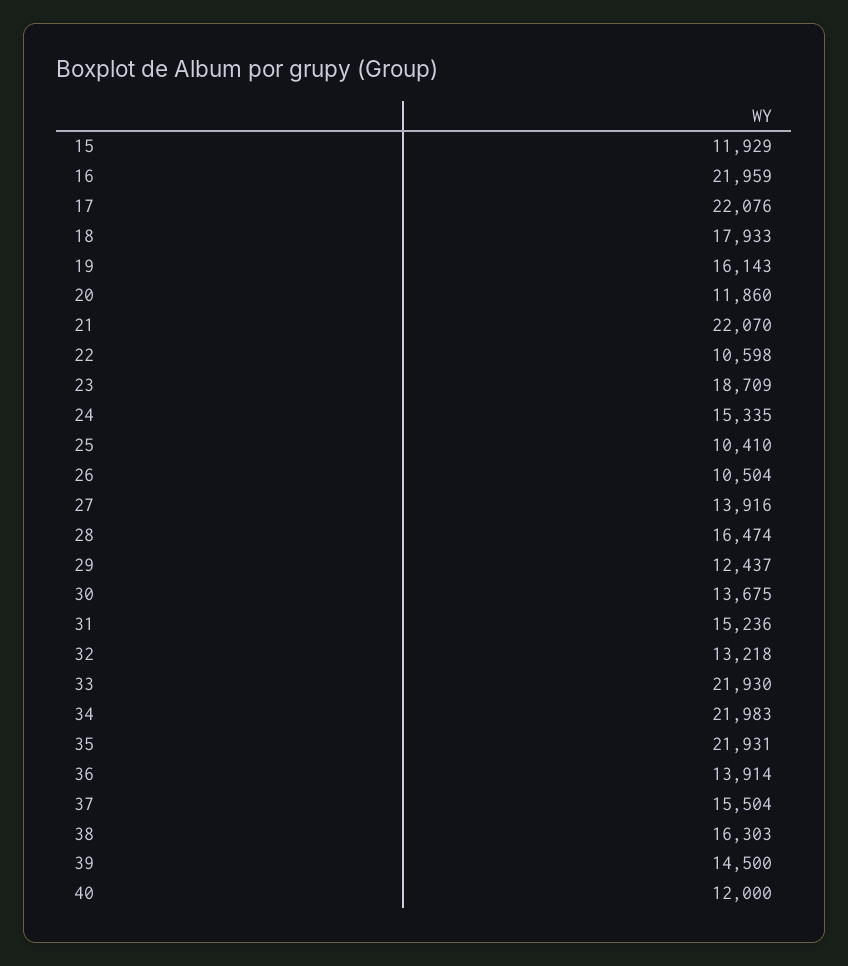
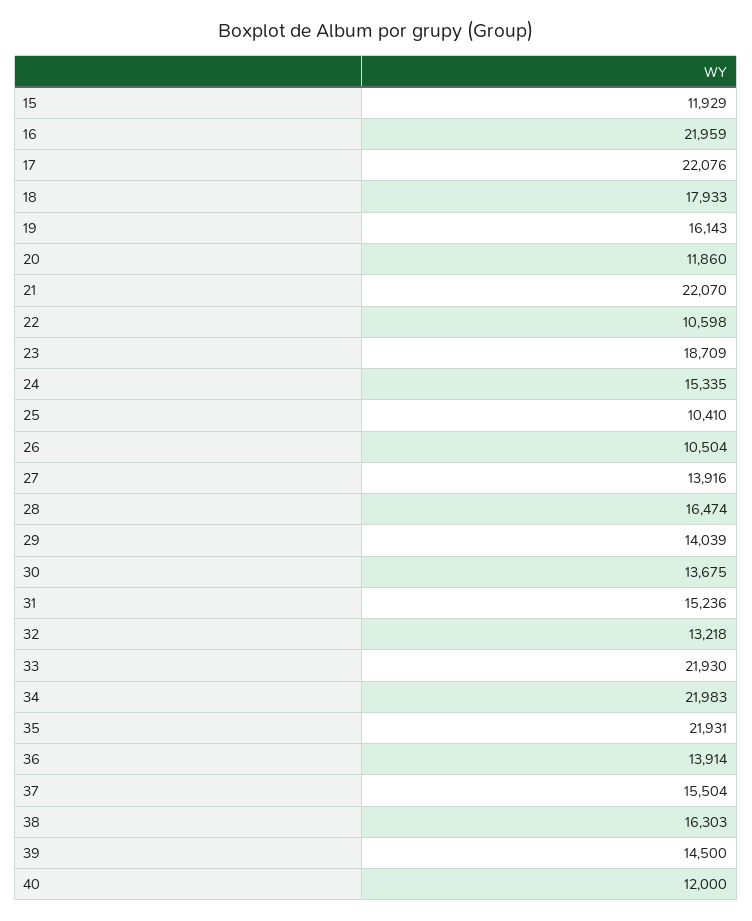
  {
    "15": 11929,
    "16": 21959,
    "17": 22076,
    "18": 17933,
    "19": 16143,
    "20": 11860,
    "21": 22070,
    "22": 10598,
    "23": 18709,
    "24": 15335,
    "25": 10410,
    "26": 10504,
    "27": 13916,
    "28": 16474,
-   "29": 12437,
+   "29": 14039,
    "30": 13675,
    "31": 15236,
    "32": 13218,
    "33": 21930,
    "34": 21983,
    "35": 21931,
    "36": 13914,
    "37": 15504,
    "38": 16303,
    "39": 14500,
    "40": 12000
  }

